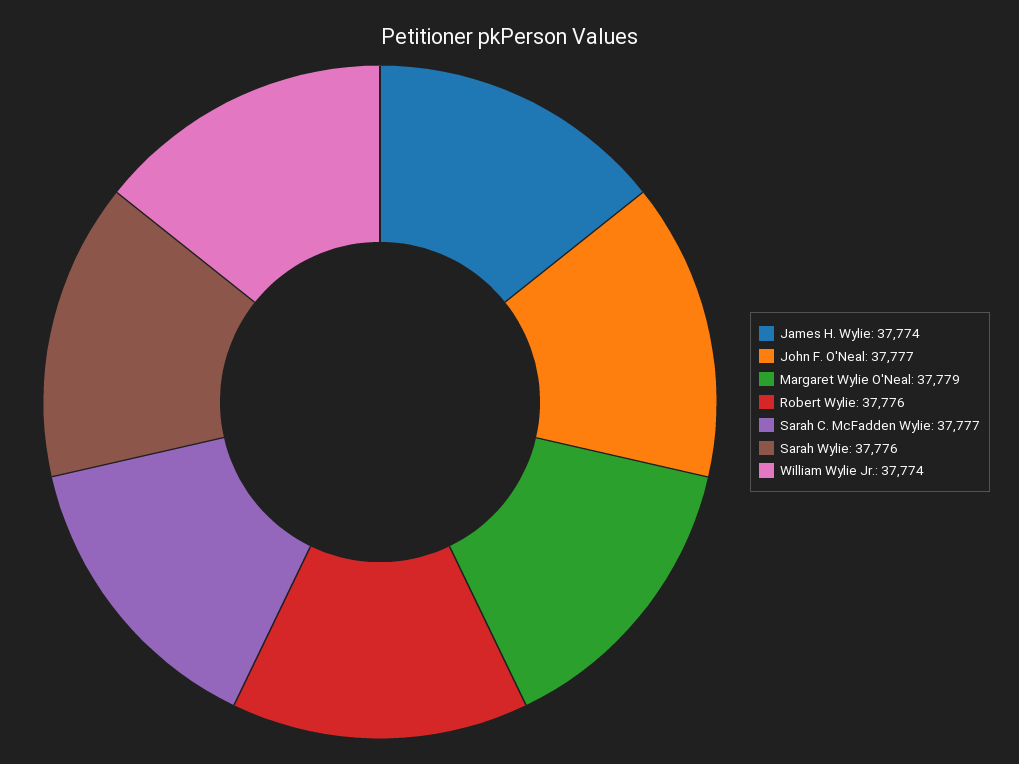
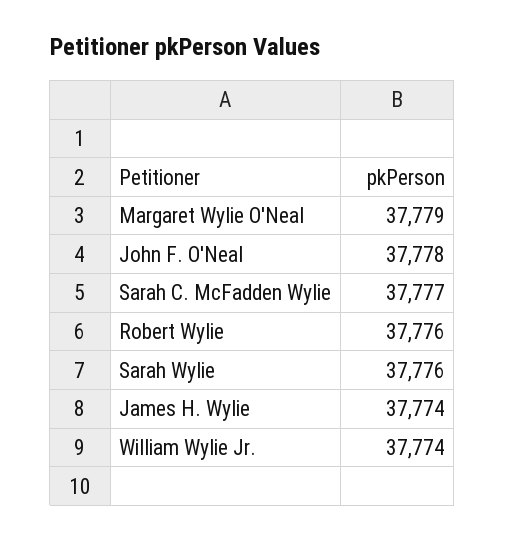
  {
    "James H. Wylie": 37774,
-   "John F. O'Neal": 37777,
+   "John F. O'Neal": 37778,
    "Margaret Wylie O'Neal": 37779,
    "Robert Wylie": 37776,
    "Sarah C. McFadden Wylie": 37777,
    "Sarah Wylie": 37776,
    "William Wylie Jr.": 37774
  }

